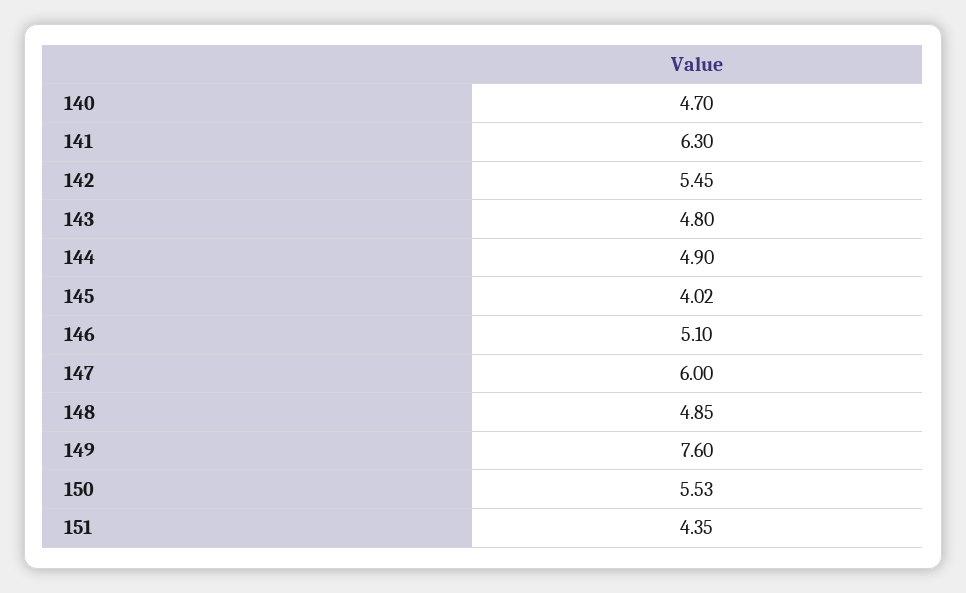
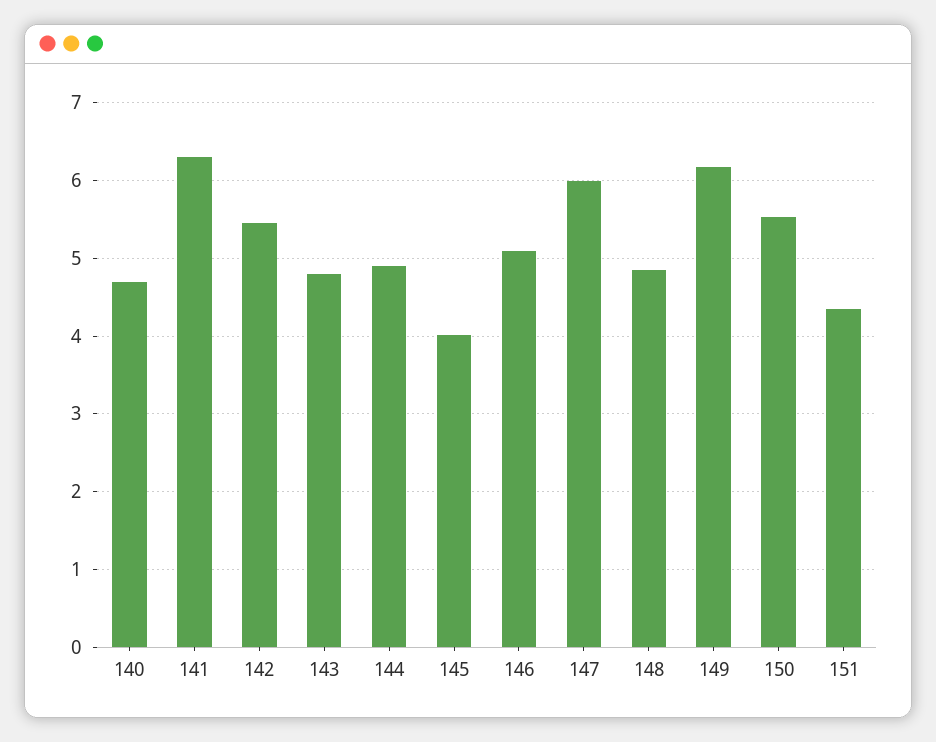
  {
    "140": 4.7,
    "141": 6.3,
    "142": 5.45,
    "143": 4.8,
    "144": 4.9,
    "145": 4.02,
    "146": 5.1,
    "147": 6,
    "148": 4.85,
-   "149": 7.6,
+   "149": 6.2,
    "150": 5.53,
    "151": 4.35
  }

